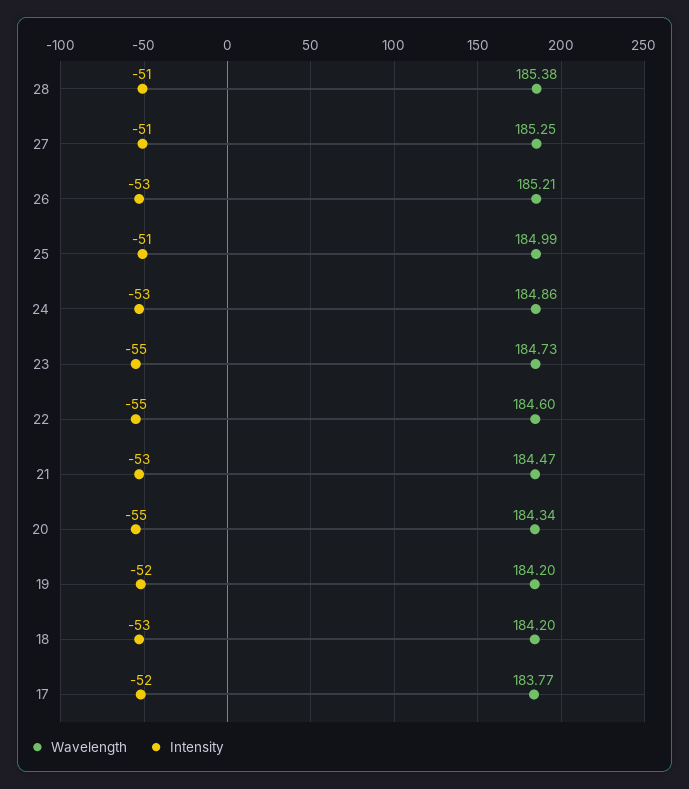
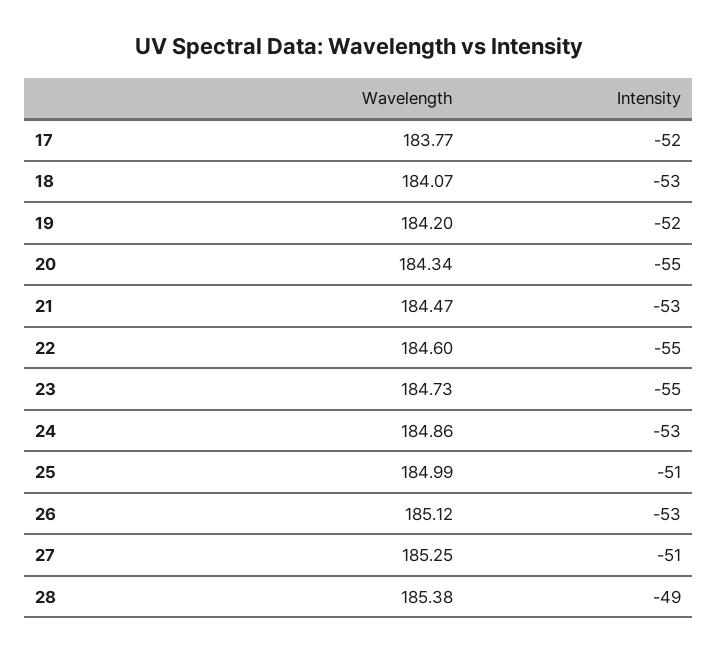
  {
    "Wavelength": {
      "28": 185.38,
      "27": 185.25,
-     "26": 185.21,
+     "26": 185.12,
      "25": 184.99,
      "24": 184.86,
      "23": 184.73,
      "22": 184.6,
      "21": 184.47,
      "20": 184.34,
      "19": 184.2,
-     "18": 184.2,
+     "18": 184.07,
      "17": 183.77
    },
    "Intensity": {
-     "28": -51,
+     "28": -49,
      "27": -51,
      "26": -53,
      "25": -51,
      "24": -53,
      "23": -55,
      "22": -55,
      "21": -53,
      "20": -55,
      "19": -52,
      "18": -53,
      "17": -52
    }
  }

